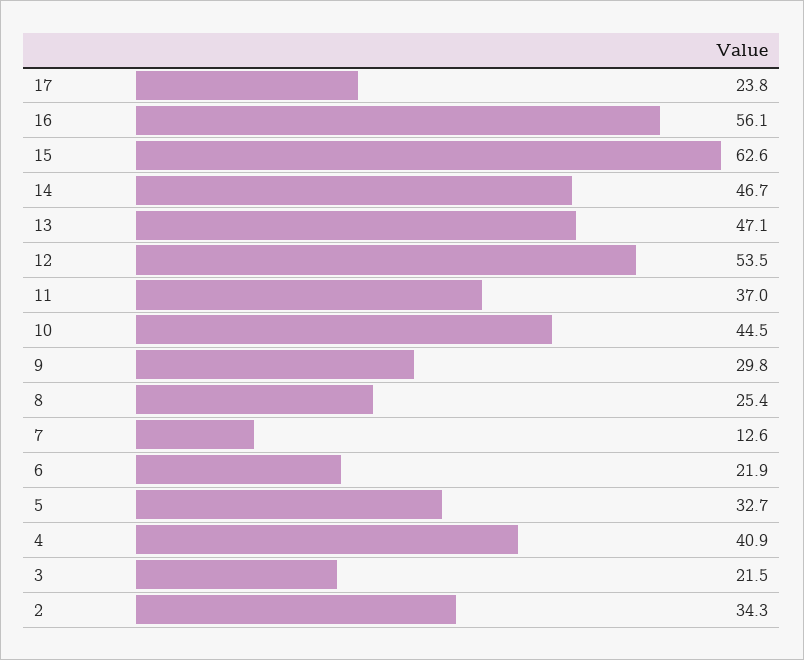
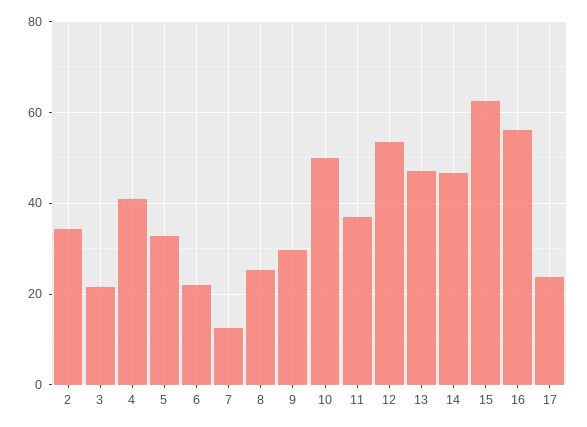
  {
    "17": 23.8,
    "16": 56.1,
    "15": 62.6,
    "14": 46.7,
    "13": 47.1,
    "12": 53.5,
    "11": 37,
-   "10": 44.5,
+   "10": 50,
    "9": 29.8,
    "8": 25.4,
    "7": 12.6,
    "6": 21.9,
    "5": 32.7,
    "4": 40.9,
    "3": 21.5,
    "2": 34.3
  }

